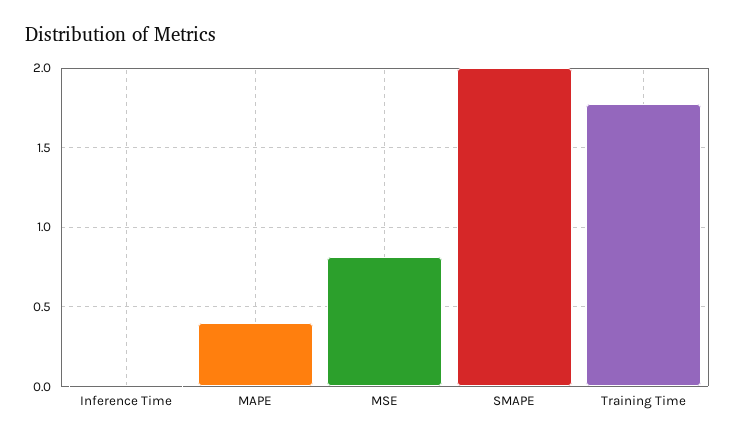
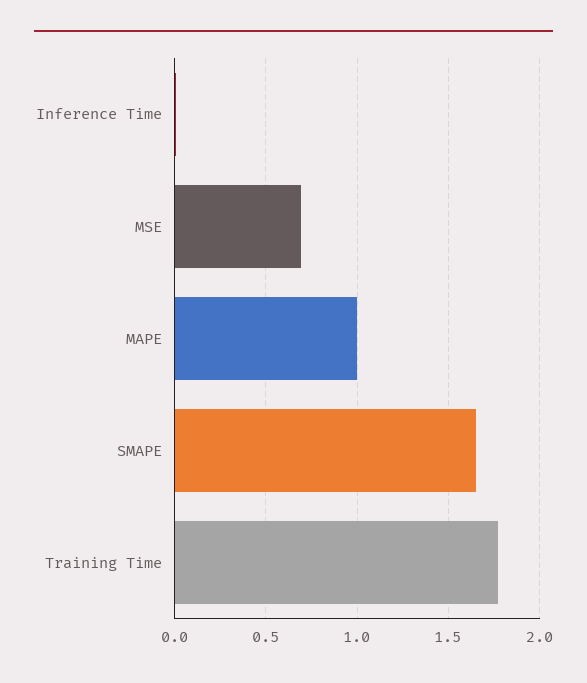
  {
    "Inference Time": 0,
-   "MAPE": 0.4,
+   "MAPE": 1,
-   "MSE": 0.8,
+   "MSE": 0.7,
-   "SMAPE": 2,
+   "SMAPE": 1.65,
    "Training Time": 1.75
  }

